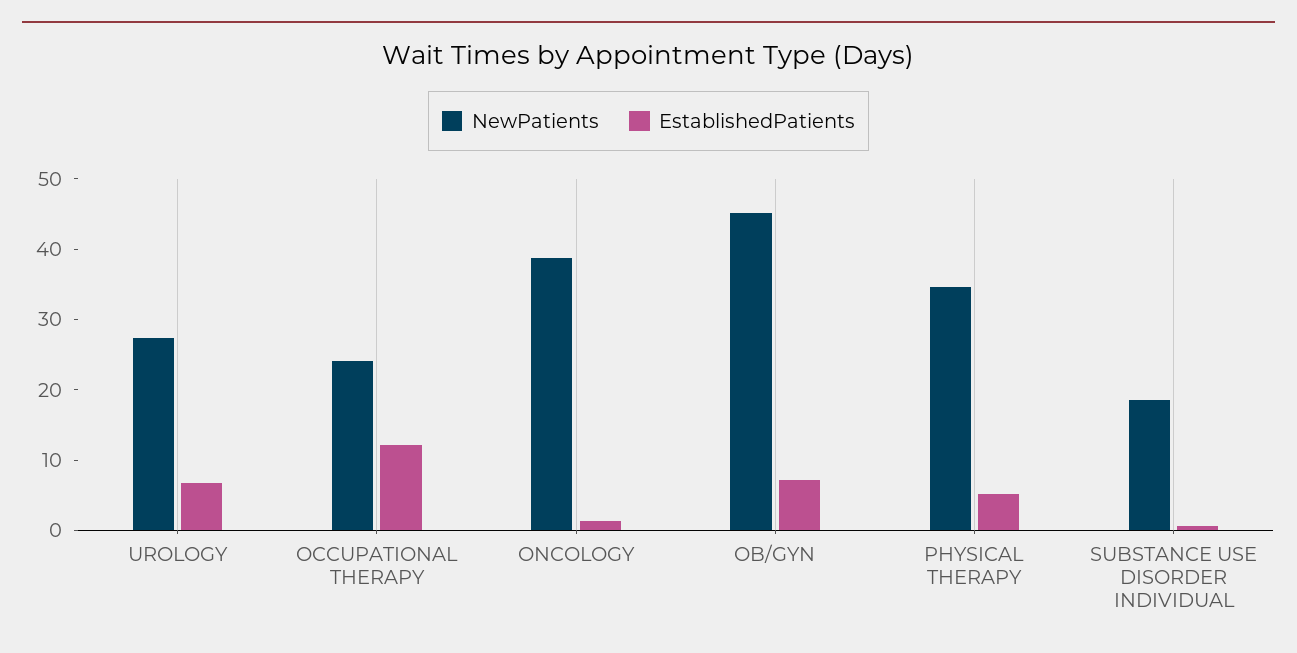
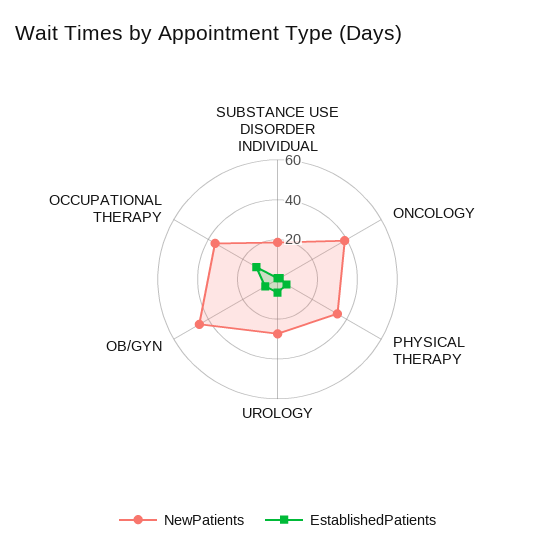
  {
    "NewPatients": {
      "UROLOGY": 28,
-     "OCCUPATIONAL THERAPY": 24,
+     "OCCUPATIONAL THERAPY": 35,
      "ONCOLOGY": 38,
      "OB/GYN": 46,
      "PHYSICAL THERAPY": 34,
      "SUBSTANCE USE DISORDER INDIVIDUAL": 18
    },
    "EstablishedPatients": {
      "UROLOGY": 6,
      "OCCUPATIONAL THERAPY": 12,
      "ONCOLOGY": 2,
      "OB/GYN": 8,
      "PHYSICAL THERAPY": 6,
      "SUBSTANCE USE DISORDER INDIVIDUAL": 0
    }
  }

